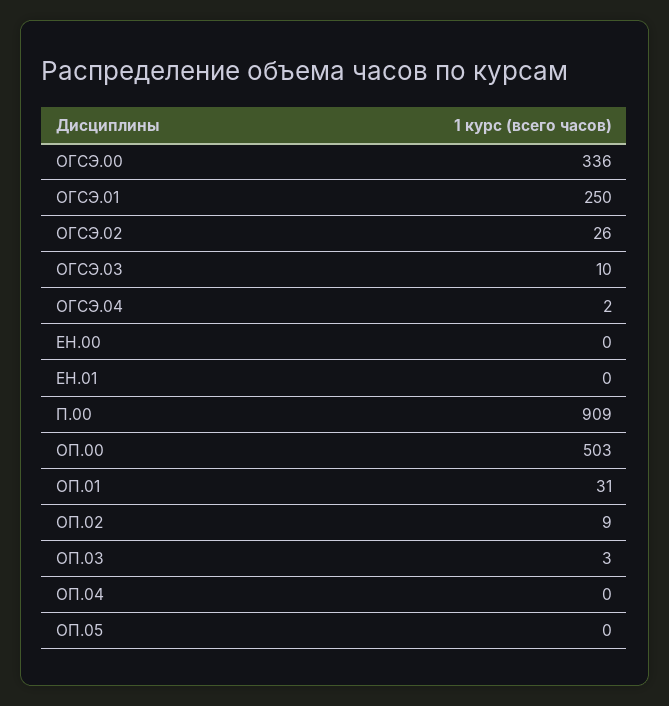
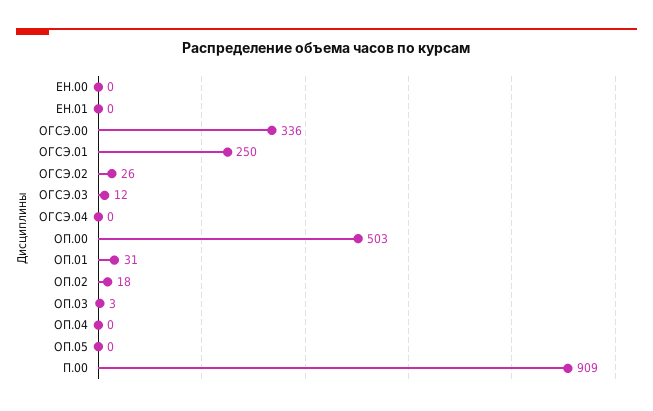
  {
    "ОГСЭ.00": 336,
    "ОГСЭ.01": 250,
    "ОГСЭ.02": 26,
-   "ОГСЭ.03": 10,
+   "ОГСЭ.03": 12,
-   "ОГСЭ.04": 2,
+   "ОГСЭ.04": 0,
    "ЕН.00": 0,
    "ЕН.01": 0,
    "П.00": 909,
    "ОП.00": 503,
    "ОП.01": 31,
-   "ОП.02": 9,
+   "ОП.02": 18,
    "ОП.03": 3,
    "ОП.04": 0,
    "ОП.05": 0
  }

